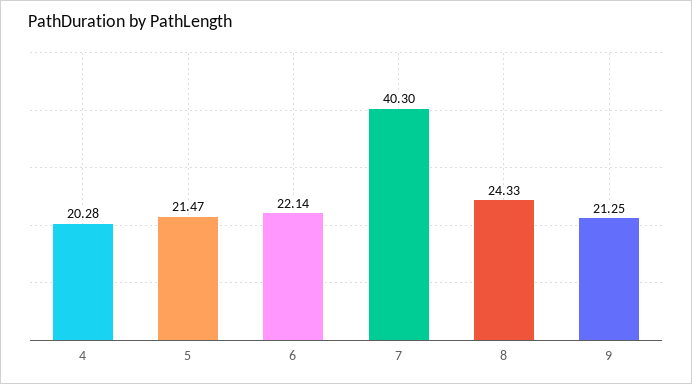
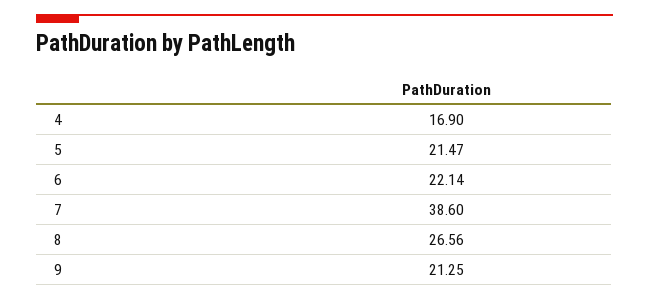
  {
-   "4": 20.28,
+   "4": 16.9,
    "5": 21.47,
    "6": 22.14,
-   "7": 40.3,
+   "7": 38.6,
-   "8": 24.33,
+   "8": 26.56,
    "9": 21.25
  }

